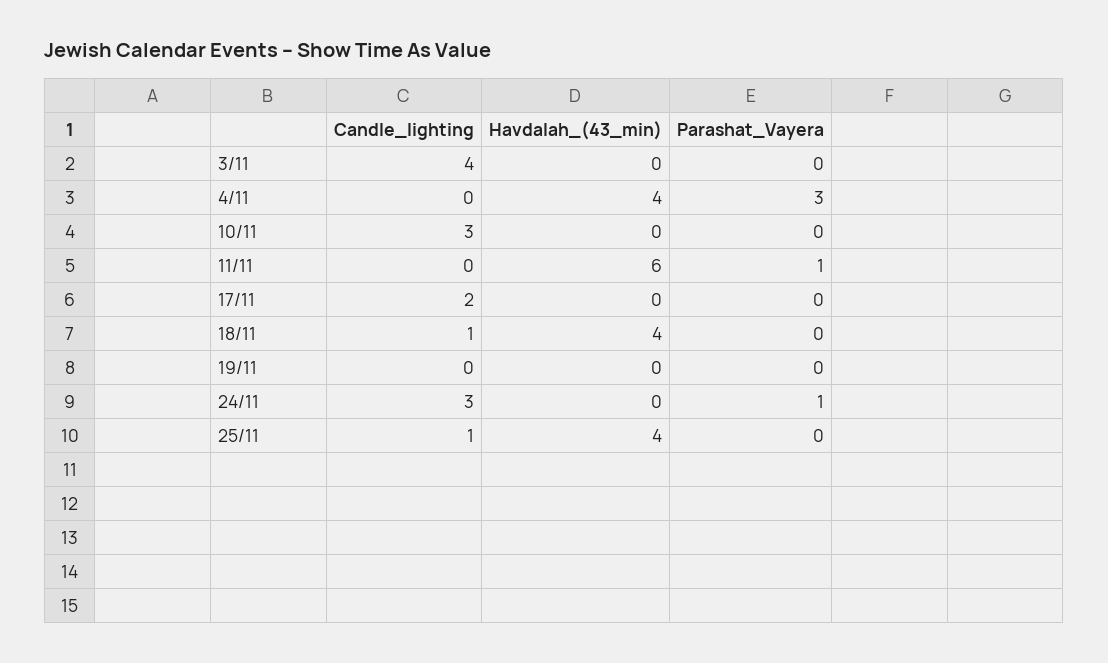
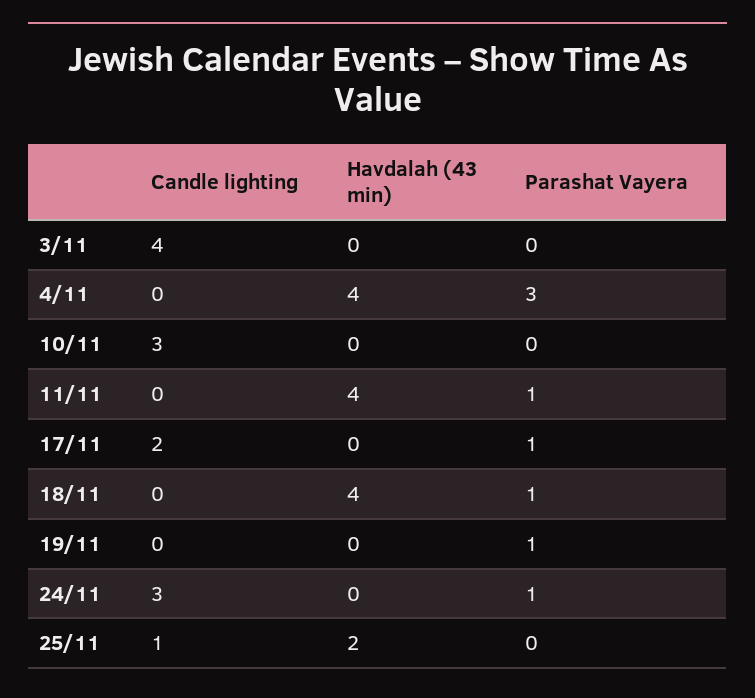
  {
    "Candle_lighting": {
      "3/11": 4,
      "4/11": 0,
      "10/11": 3,
      "11/11": 0,
      "17/11": 2,
-     "18/11": 1,
+     "18/11": 0,
      "19/11": 0,
      "24/11": 3,
      "25/11": 1
    },
    "Havdalah_(43_min)": {
      "3/11": 0,
      "4/11": 4,
      "10/11": 0,
-     "11/11": 6,
+     "11/11": 4,
      "17/11": 0,
      "18/11": 4,
      "19/11": 0,
      "24/11": 0,
-     "25/11": 4
+     "25/11": 2
    },
    "Parashat_Vayera": {
      "3/11": 0,
      "4/11": 3,
      "10/11": 0,
      "11/11": 1,
-     "17/11": 0,
+     "17/11": 1,
-     "18/11": 0,
+     "18/11": 1,
-     "19/11": 0,
+     "19/11": 1,
      "24/11": 1,
      "25/11": 0
    }
  }

